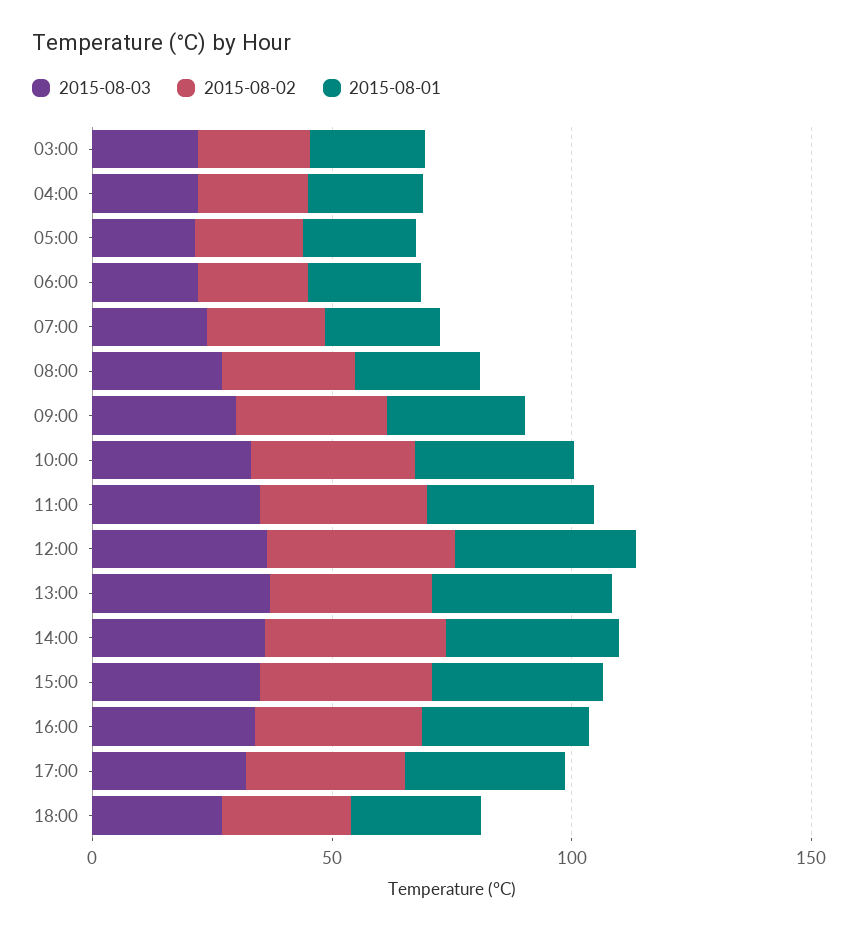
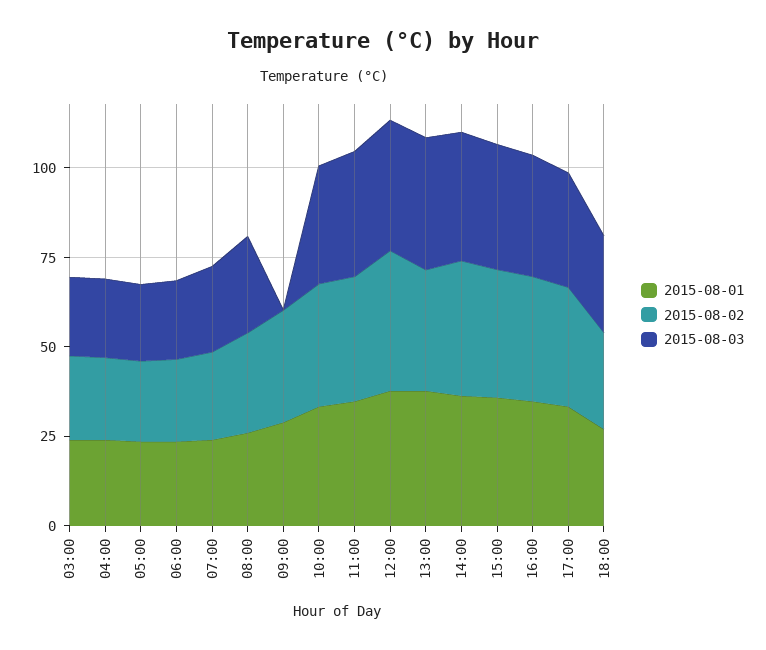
  {
    "2015-08-03": {
      "03:00": 20,
      "04:00": 20,
      "05:00": 20,
      "06:00": 20,
      "07:00": 25,
      "08:00": 25,
-     "09:00": 30,
+     "09:00": 0,
      "10:00": 35,
      "11:00": 35,
      "12:00": 35,
      "13:00": 35,
      "14:00": 35,
      "15:00": 35,
      "16:00": 35,
      "17:00": 30,
      "18:00": 25
    },
    "2015-08-02": {
      "03:00": 25,
      "04:00": 25,
      "05:00": 25,
      "06:00": 25,
      "07:00": 25,
      "08:00": 30,
      "09:00": 30,
      "10:00": 35,
      "11:00": 35,
      "12:00": 40,
      "13:00": 35,
      "14:00": 40,
      "15:00": 35,
      "16:00": 35,
      "17:00": 35,
      "18:00": 25
    },
    "2015-08-01": {
      "03:00": 25,
      "04:00": 25,
      "05:00": 25,
      "06:00": 25,
      "07:00": 25,
      "08:00": 25,
      "09:00": 30,
      "10:00": 35,
      "11:00": 35,
      "12:00": 40,
      "13:00": 40,
      "14:00": 35,
      "15:00": 35,
      "16:00": 35,
      "17:00": 35,
      "18:00": 25
    }
  }

